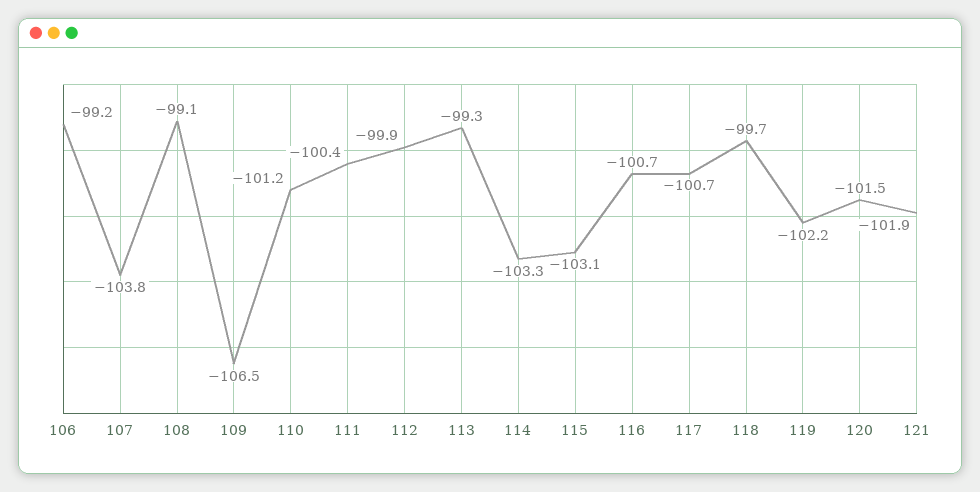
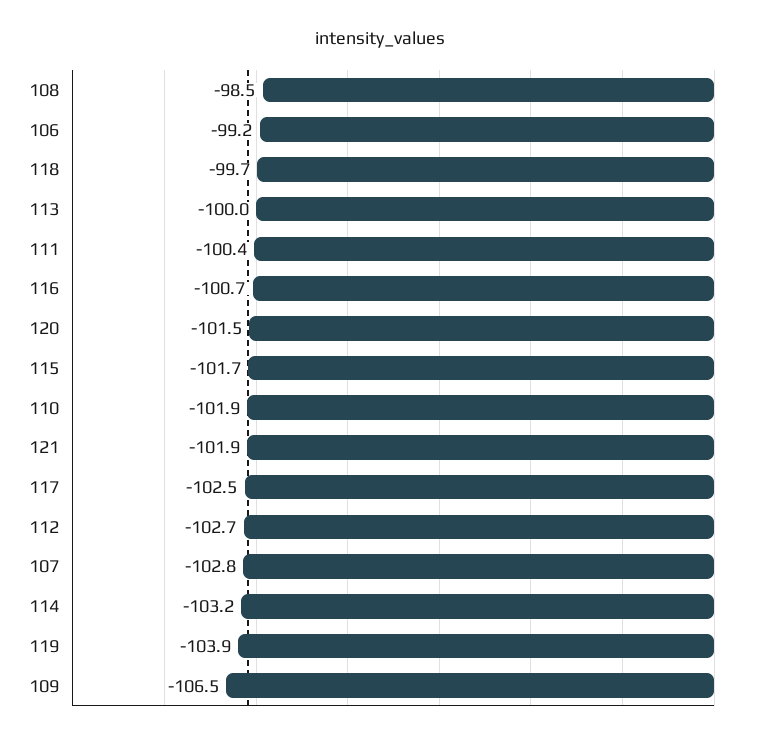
  {
    "106": -99.2,
-   "107": -103.8,
+   "107": -102.8,
-   "108": -99.1,
+   "108": -98.5,
    "109": -106.5,
-   "110": -101.2,
+   "110": -101.9,
    "111": -100.4,
-   "112": -99.9,
+   "112": -102.7,
-   "113": -99.3,
+   "113": -100,
-   "114": -103.3,
+   "114": -103.2,
-   "115": -103.1,
+   "115": -101.7,
    "116": -100.7,
-   "117": -100.7,
+   "117": -102.5,
    "118": -99.7,
-   "119": -102.2,
+   "119": -103.9,
    "120": -101.5,
    "121": -101.9
  }

